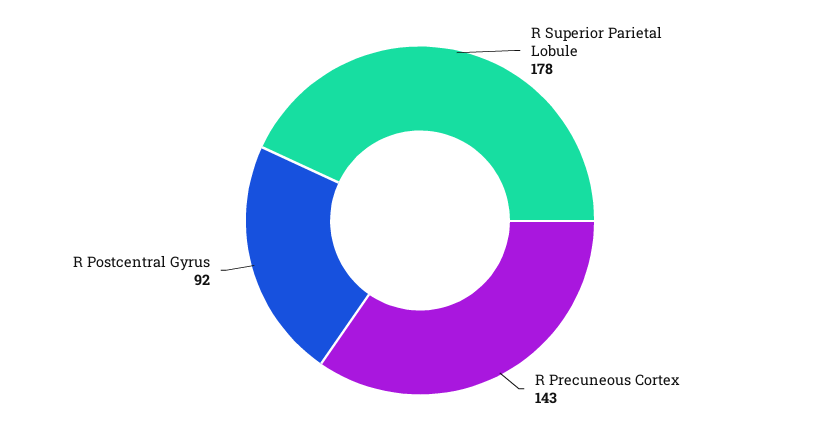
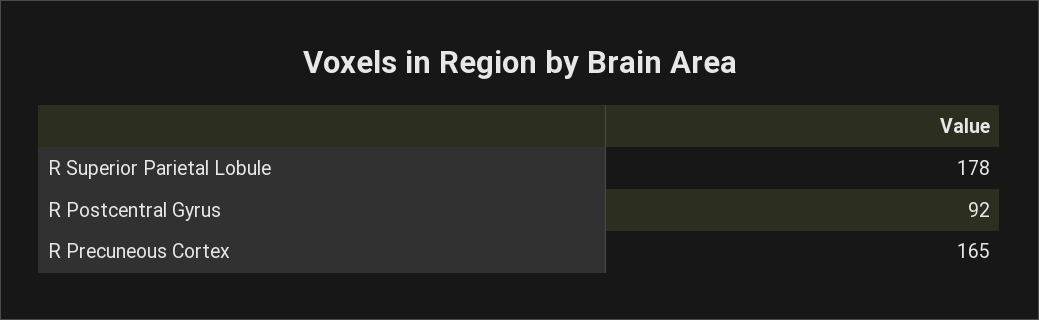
  {
    "R Superior Parietal Lobule": 178,
-   "R Precuneous Cortex": 143,
+   "R Precuneous Cortex": 165,
    "R Postcentral Gyrus": 92
  }

